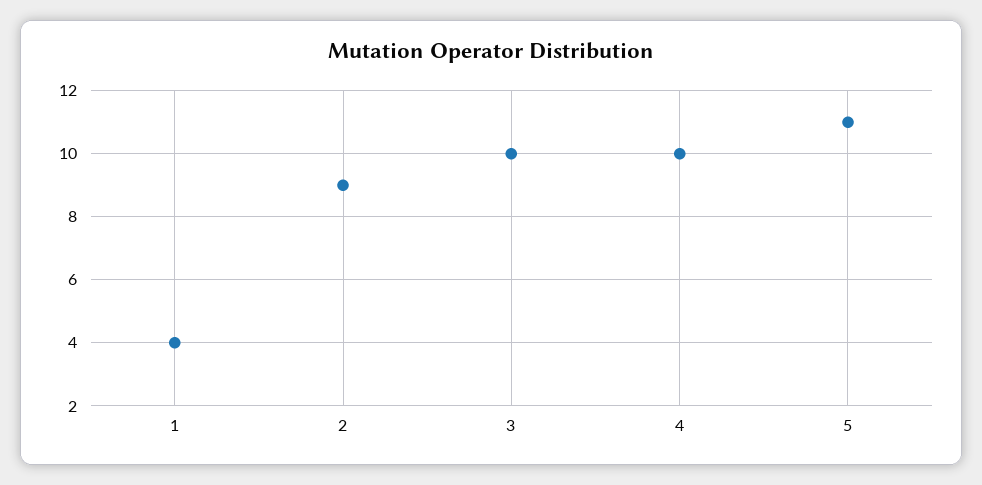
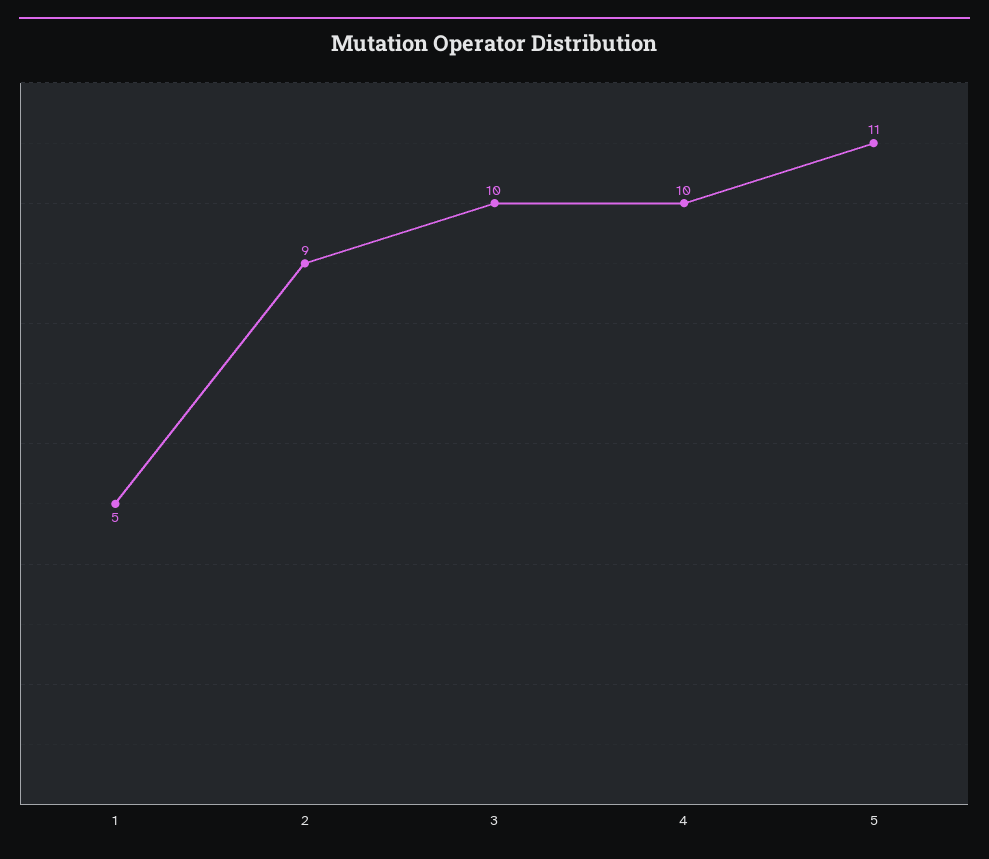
  {
-   "1": 4,
+   "1": 5,
    "2": 9,
    "3": 10,
    "4": 10,
    "5": 11
  }

